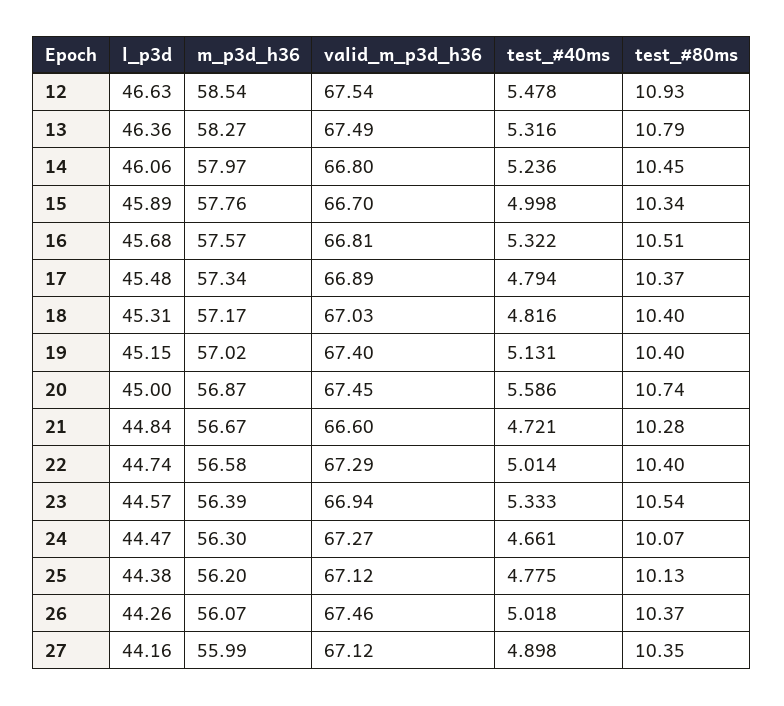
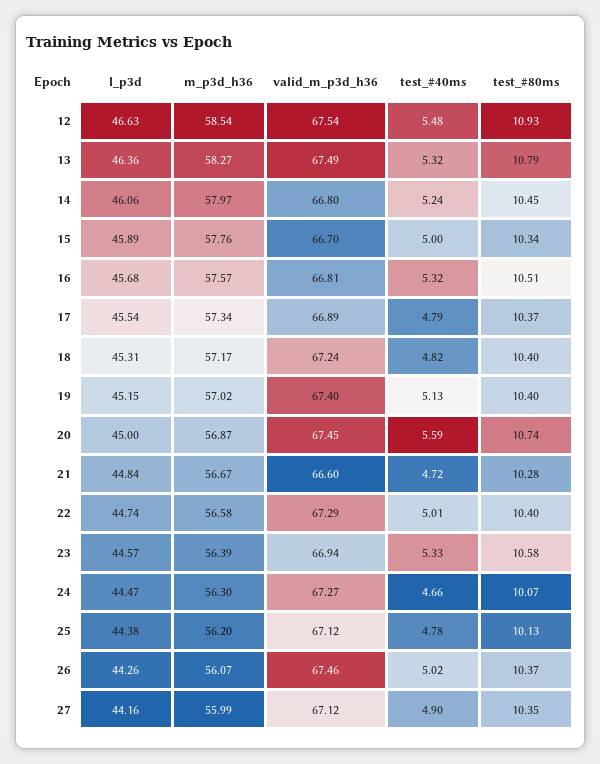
  {
    "l_p3d": {
      "12": 46.63,
      "13": 46.36,
      "14": 46.06,
      "15": 45.89,
      "16": 45.68,
-     "17": 45.48,
+     "17": 45.54,
      "18": 45.31,
      "19": 45.15,
      "20": 45,
      "21": 44.84,
      "22": 44.74,
      "23": 44.57,
      "24": 44.47,
      "25": 44.38,
      "26": 44.26,
      "27": 44.16
    },
    "m_p3d_h36": {
      "12": 58.54,
      "13": 58.27,
      "14": 57.97,
      "15": 57.76,
      "16": 57.57,
      "17": 57.34,
      "18": 57.17,
      "19": 57.02,
      "20": 56.87,
      "21": 56.67,
      "22": 56.58,
      "23": 56.39,
      "24": 56.3,
      "25": 56.2,
      "26": 56.07,
      "27": 55.99
    },
    "valid_m_p3d_h36": {
      "12": 67.54,
      "13": 67.49,
      "14": 66.8,
      "15": 66.7,
      "16": 66.81,
      "17": 66.89,
-     "18": 67.03,
+     "18": 67.24,
      "19": 67.4,
      "20": 67.45,
      "21": 66.6,
      "22": 67.29,
      "23": 66.94,
      "24": 67.27,
      "25": 67.12,
      "26": 67.46,
      "27": 67.12
    },
    "test_#40ms": {
      "12": 5.478,
      "13": 5.316,
      "14": 5.236,
      "15": 4.998,
      "16": 5.322,
      "17": 4.794,
      "18": 4.816,
      "19": 5.131,
      "20": 5.586,
      "21": 4.721,
      "22": 5.014,
      "23": 5.333,
      "24": 4.661,
      "25": 4.775,
      "26": 5.018,
      "27": 4.898
    },
    "test_#80ms": {
      "12": 10.93,
      "13": 10.79,
      "14": 10.45,
      "15": 10.34,
      "16": 10.51,
      "17": 10.37,
      "18": 10.4,
      "19": 10.4,
      "20": 10.74,
      "21": 10.28,
      "22": 10.4,
-     "23": 10.54,
+     "23": 10.58,
      "24": 10.07,
      "25": 10.13,
      "26": 10.37,
      "27": 10.35
    }
  }

